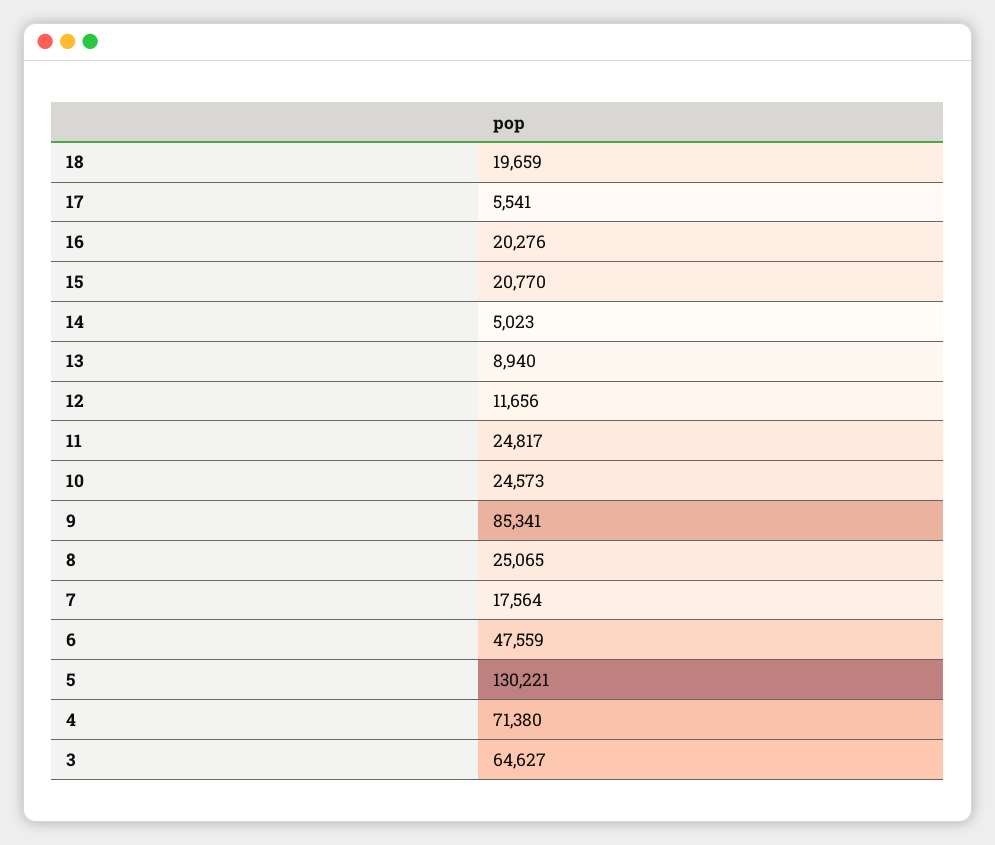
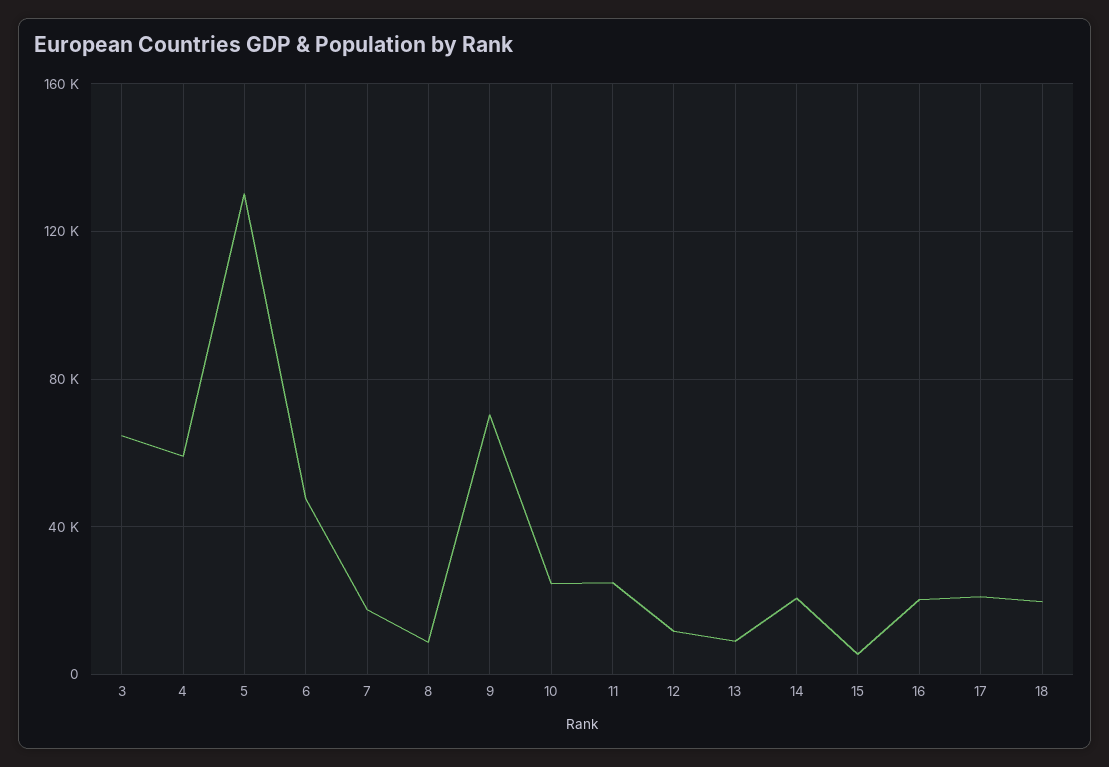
  {
    "18": 19659,
-   "17": 5541,
+   "17": 20000,
    "16": 20276,
-   "15": 20770,
+   "15": 5000,
-   "14": 5023,
+   "14": 20000,
    "13": 8940,
    "12": 11656,
    "11": 24817,
    "10": 24573,
-   "9": 85341,
+   "9": 70000,
-   "8": 25065,
+   "8": 10000,
    "7": 17564,
    "6": 47559,
    "5": 130221,
-   "4": 71380,
+   "4": 60000,
    "3": 64627
  }

